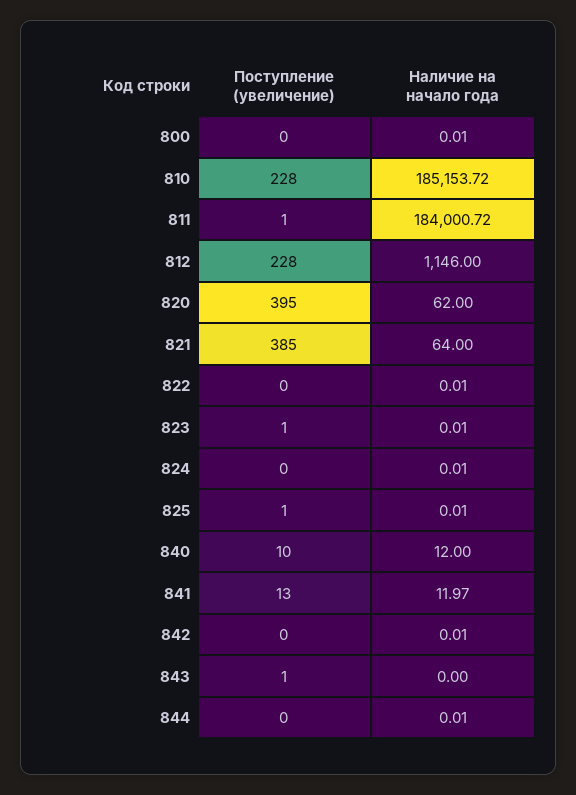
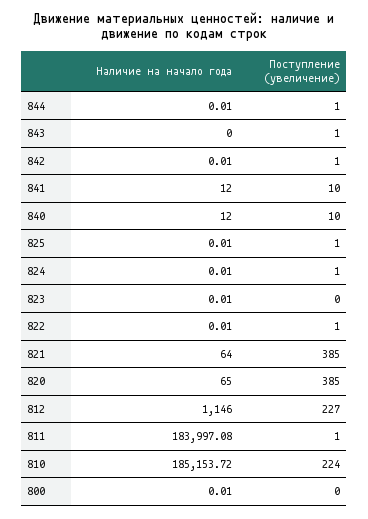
  {
    "Поступление (увеличение)": {
      "800": 0,
-     "810": 228,
+     "810": 224,
      "811": 1,
-     "812": 228,
+     "812": 227,
-     "820": 395,
+     "820": 385,
      "821": 385,
-     "822": 0,
+     "822": 1,
-     "823": 1,
+     "823": 0,
-     "824": 0,
+     "824": 1,
      "825": 1,
      "840": 10,
-     "841": 13,
+     "841": 10,
-     "842": 0,
+     "842": 1,
      "843": 1,
-     "844": 0
+     "844": 1
    },
    "Наличие на начало года": {
      "800": 0.01,
      "810": 185153.72,
-     "811": 184000.72,
+     "811": 183997.08,
      "812": 1146,
-     "820": 62,
+     "820": 65,
      "821": 64,
      "822": 0.01,
      "823": 0.01,
      "824": 0.01,
      "825": 0.01,
      "840": 12,
-     "841": 11.97,
+     "841": 12,
      "842": 0.01,
      "843": 0,
      "844": 0.01
    }
  }

